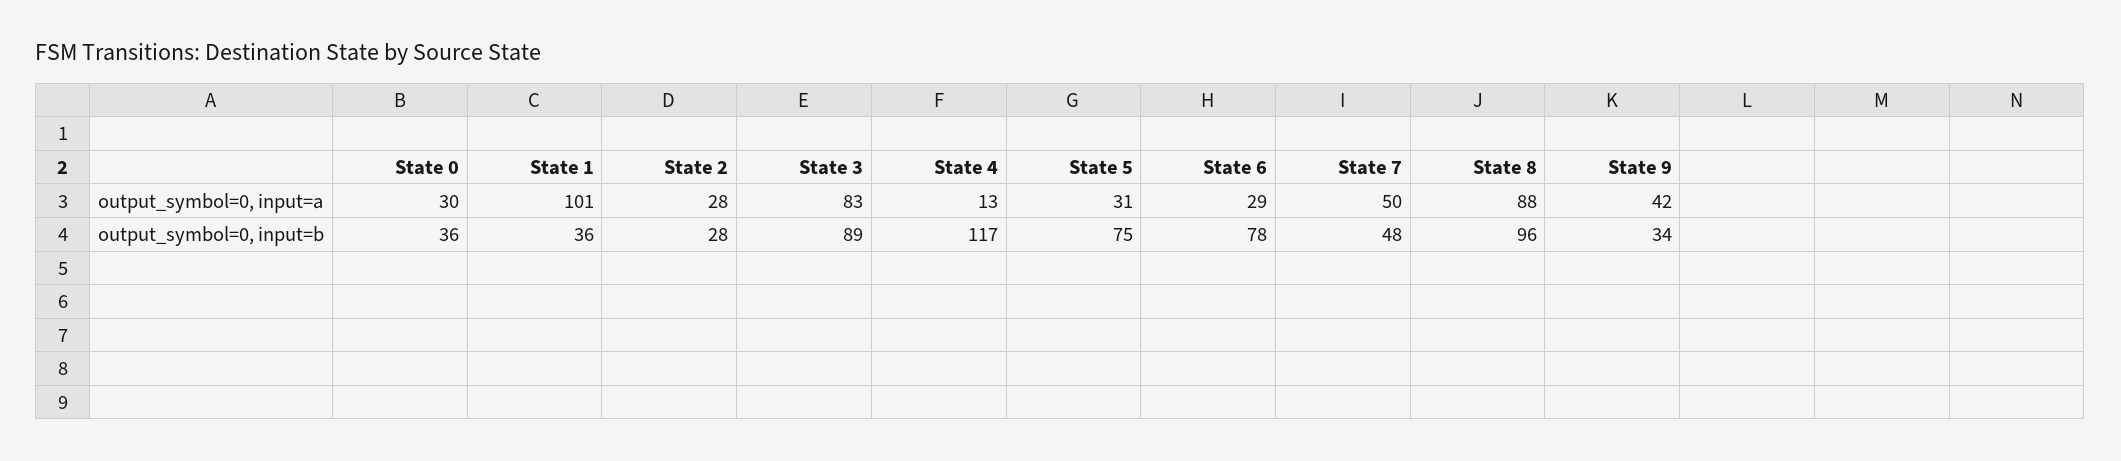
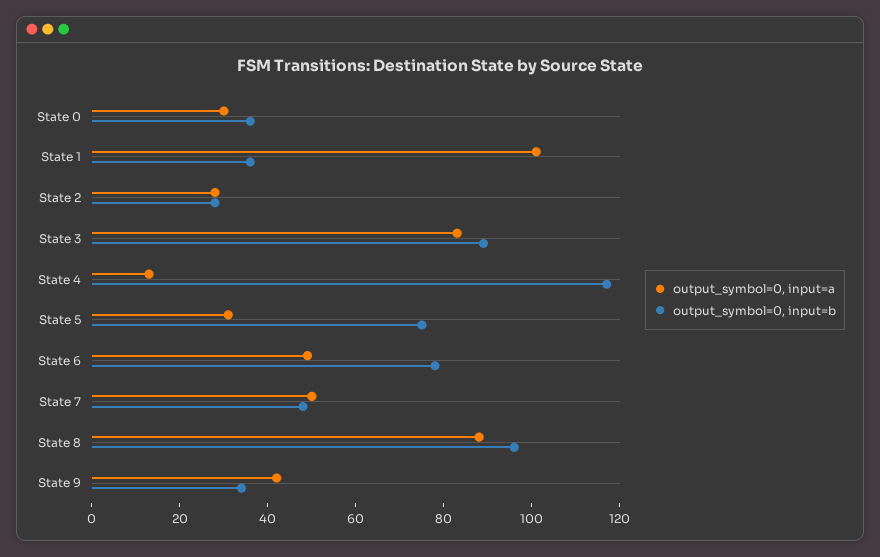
  {
    "output_symbol=0, input=a": {
      "State 0": 30,
      "State 1": 101,
      "State 2": 28,
      "State 3": 83,
      "State 4": 13,
      "State 5": 31,
-     "State 6": 29,
+     "State 6": 50,
      "State 7": 50,
      "State 8": 88,
      "State 9": 42
    },
    "output_symbol=0, input=b": {
      "State 0": 36,
      "State 1": 36,
      "State 2": 28,
      "State 3": 89,
      "State 4": 117,
      "State 5": 75,
      "State 6": 78,
      "State 7": 48,
      "State 8": 96,
      "State 9": 34
    }
  }

